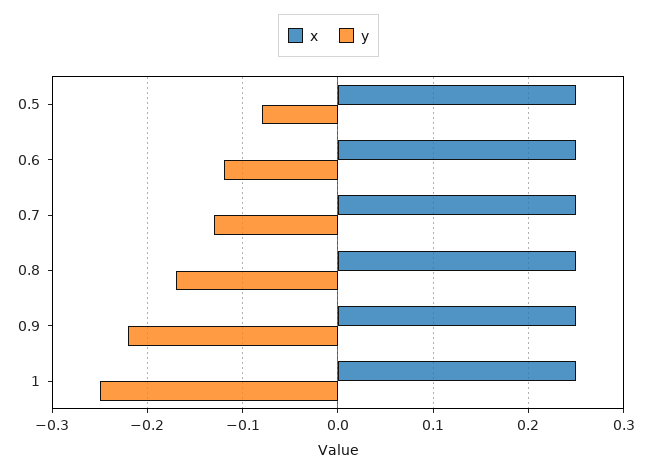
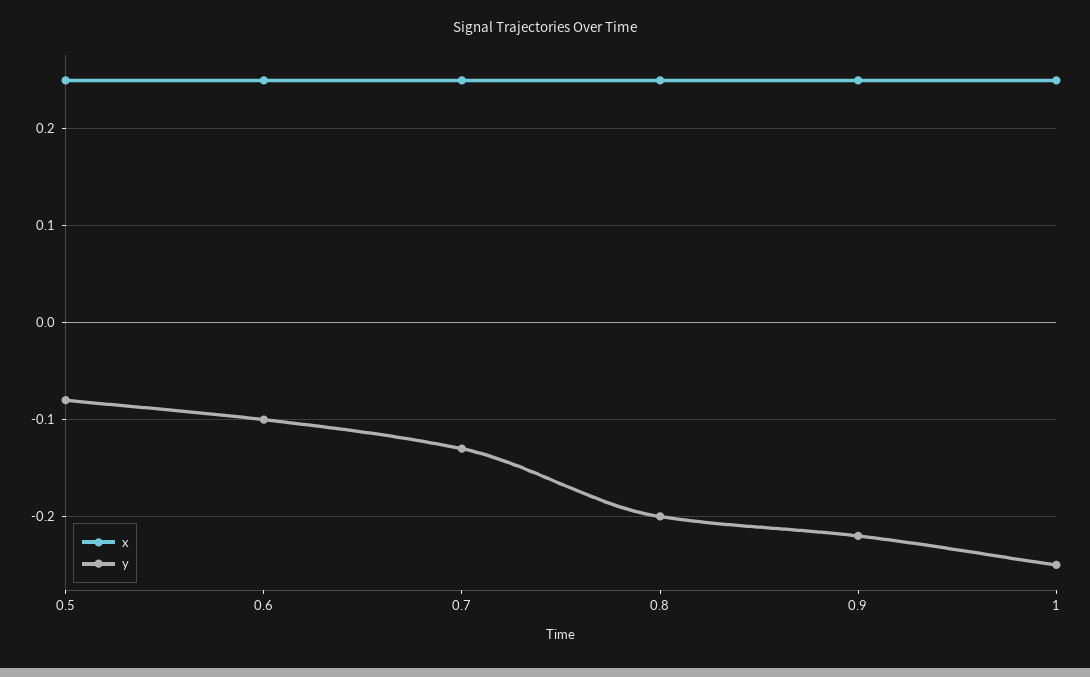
  {
    "x": {
      "0.5": 0.25,
      "0.6": 0.25,
      "0.7": 0.25,
      "0.8": 0.25,
      "0.9": 0.25,
      "1": 0.25
    },
    "y": {
      "0.5": -0.08,
-     "0.6": -0.12,
+     "0.6": -0.1,
      "0.7": -0.13,
-     "0.8": -0.17,
+     "0.8": -0.2,
      "0.9": -0.22,
      "1": -0.25
    }
  }

